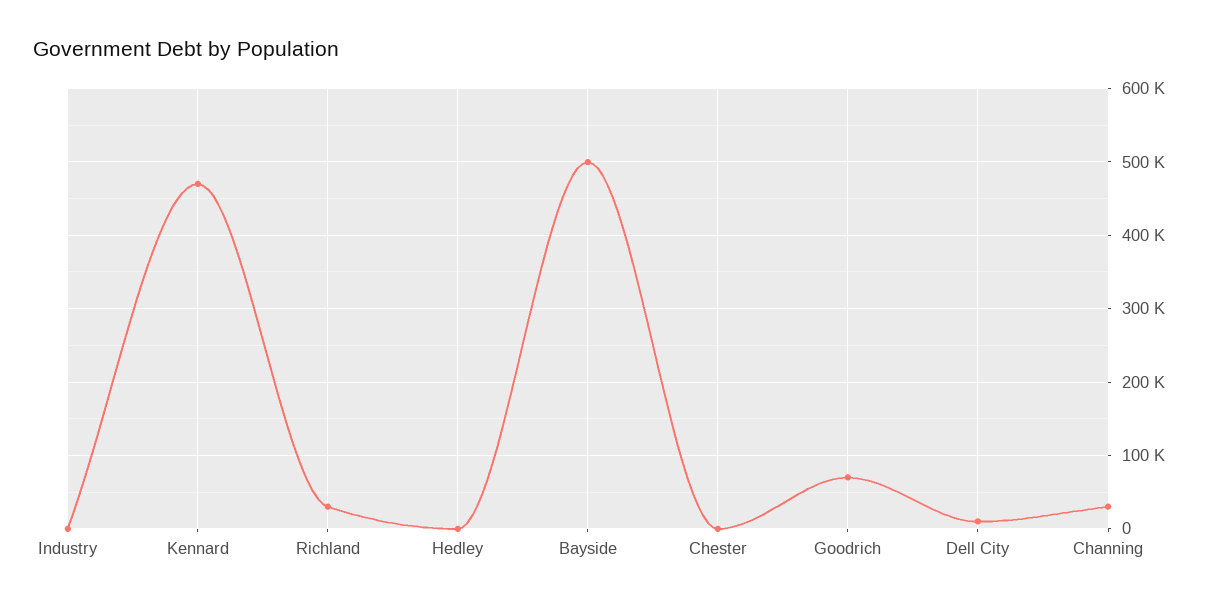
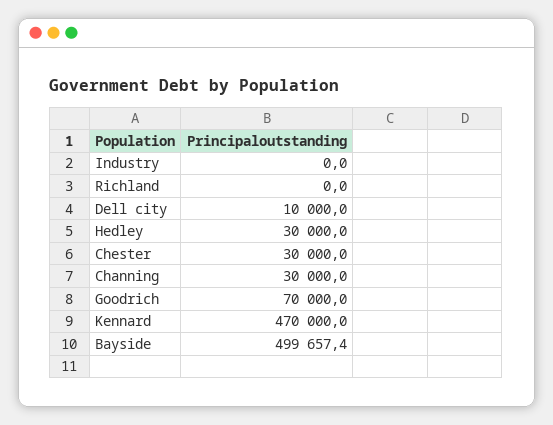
  {
    "Industry": 0,
    "Kennard": 470000,
-   "Richland": 30000,
+   "Richland": 0,
-   "Hedley": 0,
+   "Hedley": 30000,
    "Bayside": 499657.4,
-   "Chester": 0,
+   "Chester": 30000,
    "Goodrich": 70000,
    "Dell City": 10000,
    "Channing": 30000
  }

